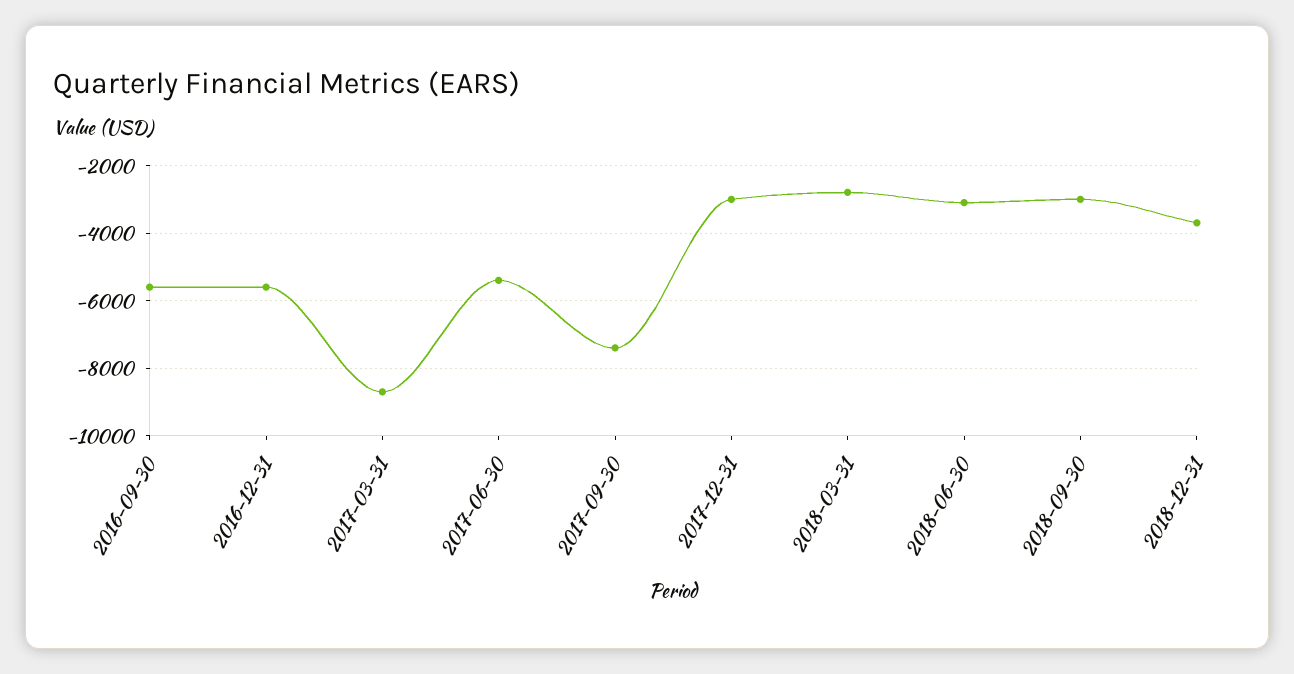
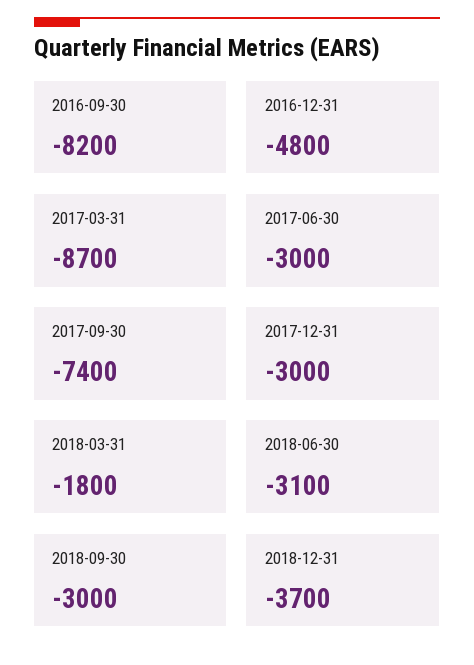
  {
-   "2016-09-30": -5600,
+   "2016-09-30": -8200,
-   "2016-12-31": -5600,
+   "2016-12-31": -4800,
    "2017-03-31": -8700,
-   "2017-06-30": -5400,
+   "2017-06-30": -3000,
    "2017-09-30": -7400,
    "2017-12-31": -3000,
-   "2018-03-31": -2800,
+   "2018-03-31": -1800,
    "2018-06-30": -3100,
    "2018-09-30": -3000,
    "2018-12-31": -3700
  }

